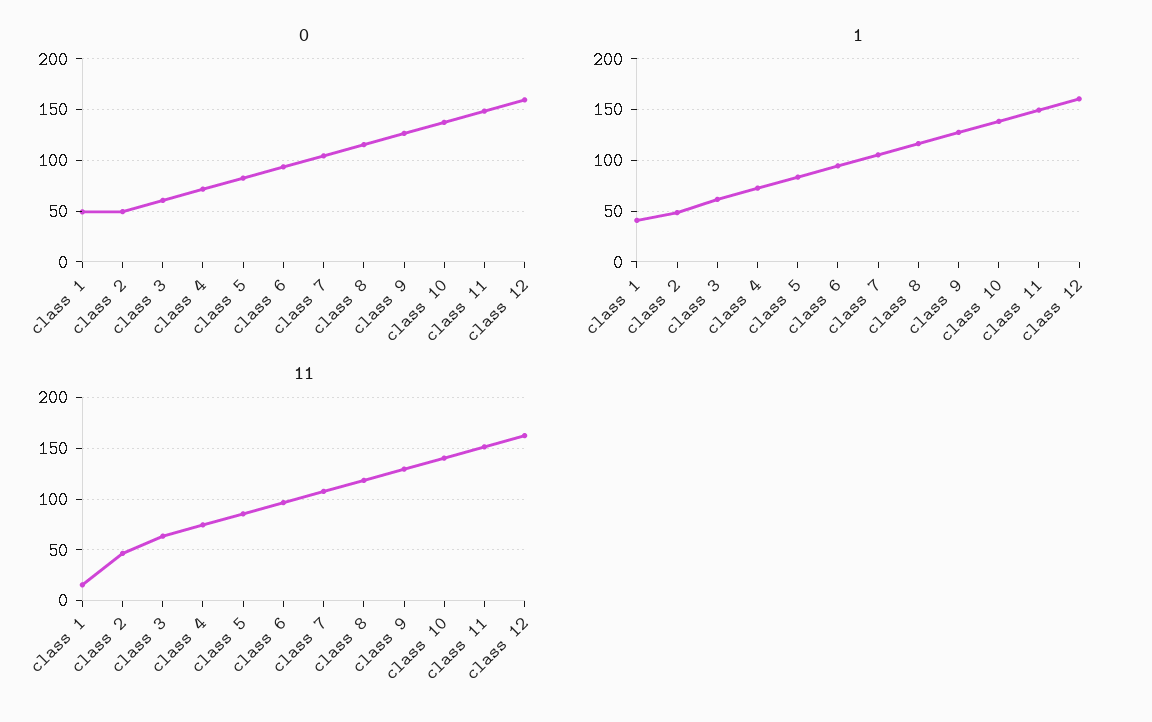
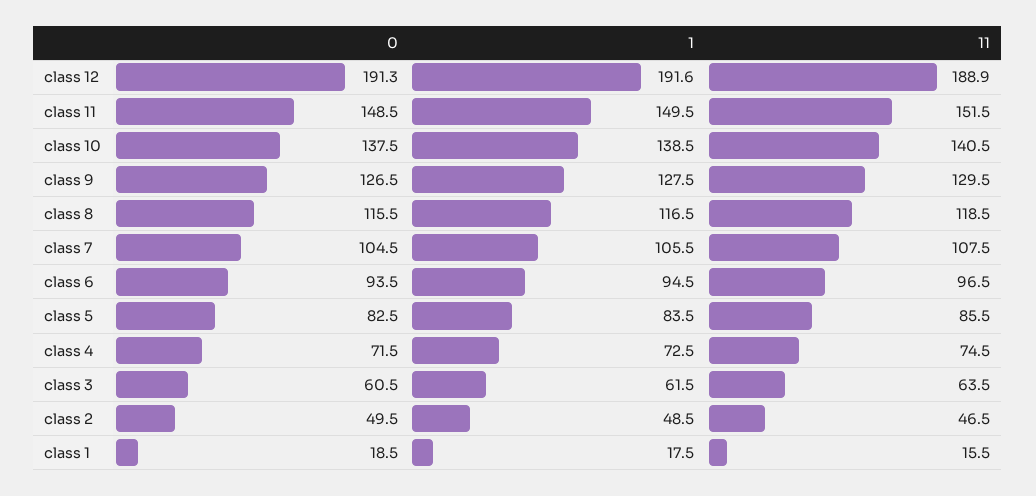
  {
    "0": {
-     "class 1": 50,
+     "class 1": 18.5,
      "class 2": 49.5,
      "class 3": 60.5,
      "class 4": 71.5,
      "class 5": 82.5,
      "class 6": 93.5,
      "class 7": 104.5,
      "class 8": 115.5,
      "class 9": 126.5,
      "class 10": 137.5,
      "class 11": 148.5,
-     "class 12": 160
+     "class 12": 191.3
    },
    "1": {
-     "class 1": 40,
+     "class 1": 17.5,
      "class 2": 48.5,
      "class 3": 61.5,
      "class 4": 72.5,
      "class 5": 83.5,
      "class 6": 94.5,
      "class 7": 105.5,
      "class 8": 116.5,
      "class 9": 127.5,
      "class 10": 138.5,
      "class 11": 149.5,
-     "class 12": 160
+     "class 12": 191.6
    },
    "11": {
      "class 1": 15.5,
      "class 2": 46.5,
      "class 3": 63.5,
      "class 4": 74.5,
      "class 5": 85.5,
      "class 6": 96.5,
      "class 7": 107.5,
      "class 8": 118.5,
      "class 9": 129.5,
      "class 10": 140.5,
      "class 11": 151.5,
-     "class 12": 160
+     "class 12": 188.9
    }
  }

